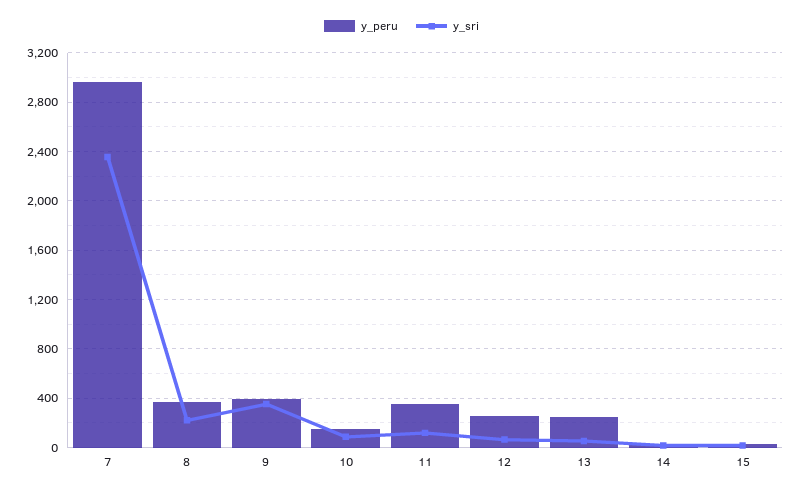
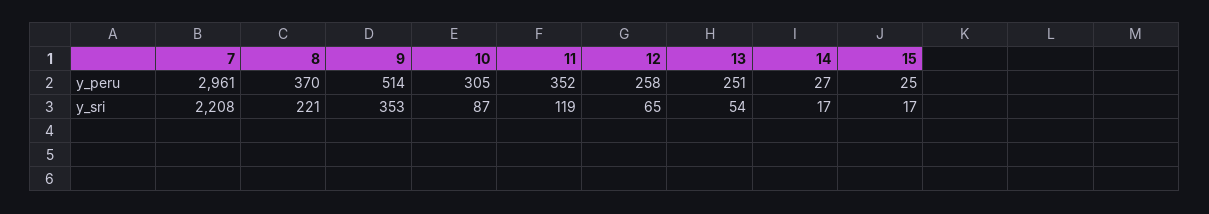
  {
    "y_peru": {
      "7": 2961,
      "8": 370,
-     "9": 400,
+     "9": 514,
-     "10": 150,
+     "10": 305,
      "11": 352,
      "12": 258,
      "13": 251,
      "14": 27,
      "15": 25
    },
    "y_sri": {
-     "7": 2350,
+     "7": 2208,
      "8": 221,
      "9": 353,
      "10": 87,
      "11": 119,
      "12": 65,
      "13": 54,
      "14": 17,
      "15": 17
    }
  }

